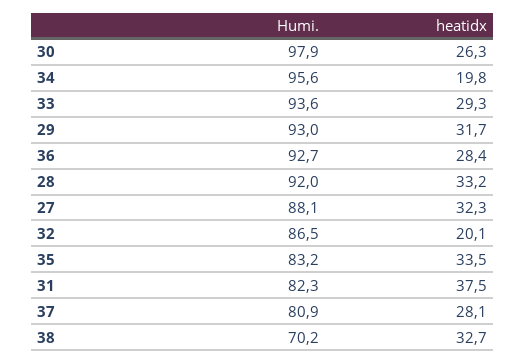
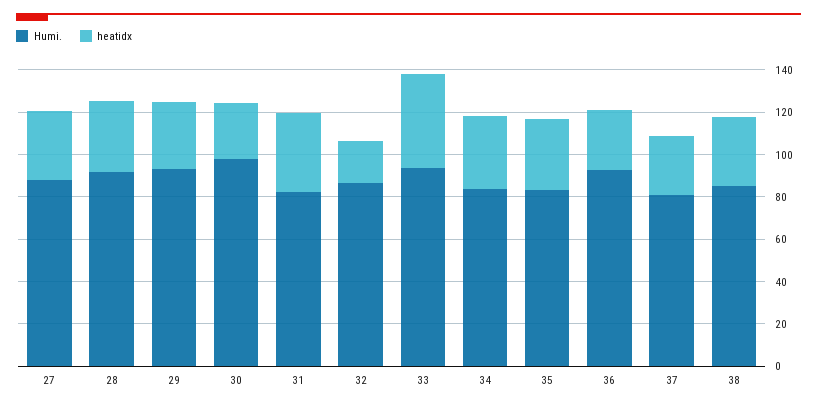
  {
    "Humi.": {
      "30": 97.9,
-     "34": 95.6,
+     "34": 85,
      "33": 93.6,
      "29": 93,
      "36": 92.7,
      "28": 92,
      "27": 88.1,
      "32": 86.5,
      "35": 83.2,
      "31": 82.3,
      "37": 80.9,
-     "38": 70.2
+     "38": 85
    },
    "heatidx": {
      "30": 26.3,
-     "34": 19.8,
+     "34": 35,
-     "33": 29.3,
+     "33": 45,
      "29": 31.7,
      "36": 28.4,
      "28": 33.2,
      "27": 32.3,
      "32": 20.1,
      "35": 33.5,
      "31": 37.5,
      "37": 28.1,
      "38": 32.7
    }
  }

